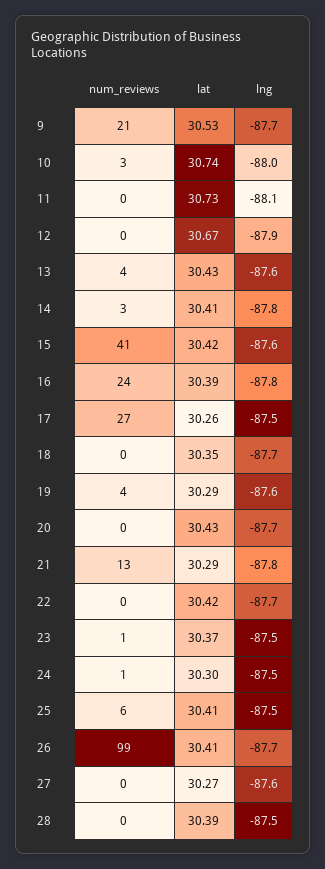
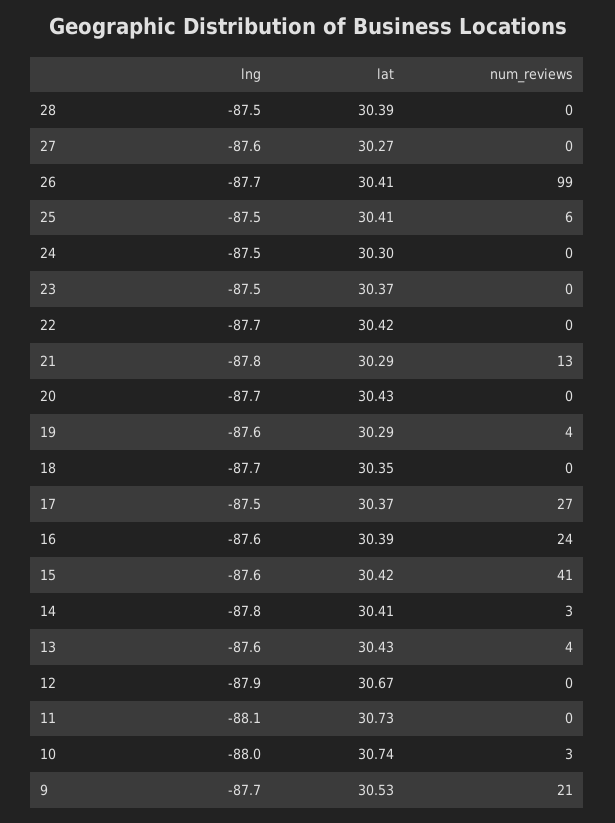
  {
    "num_reviews": {
      "9": 21,
      "10": 3,
      "11": 0,
      "12": 0,
      "13": 4,
      "14": 3,
      "15": 41,
      "16": 24,
      "17": 27,
      "18": 0,
      "19": 4,
      "20": 0,
      "21": 13,
      "22": 0,
-     "23": 1,
+     "23": 0,
-     "24": 1,
+     "24": 0,
      "25": 6,
      "26": 99,
      "27": 0,
      "28": 0
    },
    "lat": {
      "9": 30.53,
      "10": 30.74,
      "11": 30.73,
      "12": 30.67,
      "13": 30.43,
      "14": 30.41,
      "15": 30.42,
      "16": 30.39,
-     "17": 30.26,
+     "17": 30.37,
      "18": 30.35,
      "19": 30.29,
      "20": 30.43,
      "21": 30.29,
      "22": 30.42,
      "23": 30.37,
      "24": 30.3,
      "25": 30.41,
      "26": 30.41,
      "27": 30.27,
      "28": 30.39
    },
    "lng": {
      "9": -87.7,
      "10": -88,
      "11": -88.1,
      "12": -87.9,
      "13": -87.6,
      "14": -87.8,
      "15": -87.6,
-     "16": -87.8,
+     "16": -87.6,
      "17": -87.5,
      "18": -87.7,
      "19": -87.6,
      "20": -87.7,
      "21": -87.8,
      "22": -87.7,
      "23": -87.5,
      "24": -87.5,
      "25": -87.5,
      "26": -87.7,
      "27": -87.6,
      "28": -87.5
    }
  }

